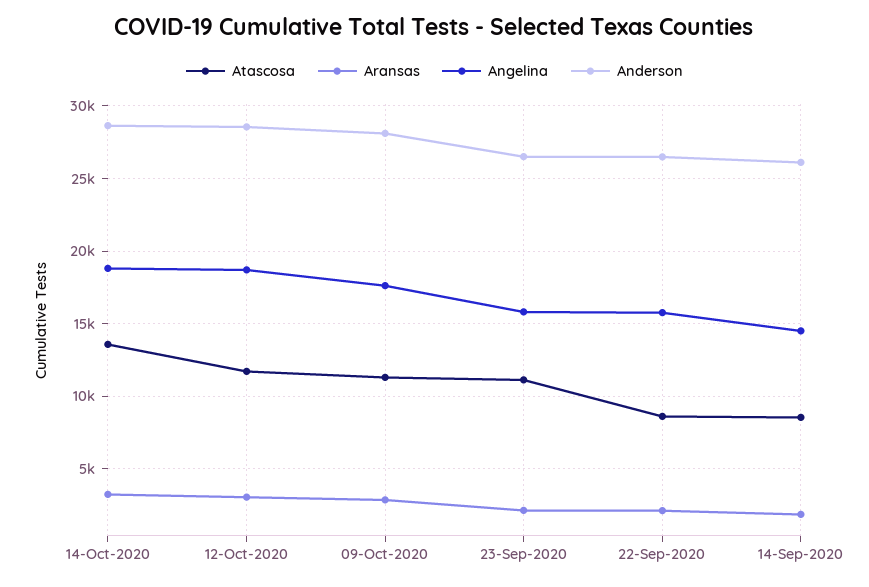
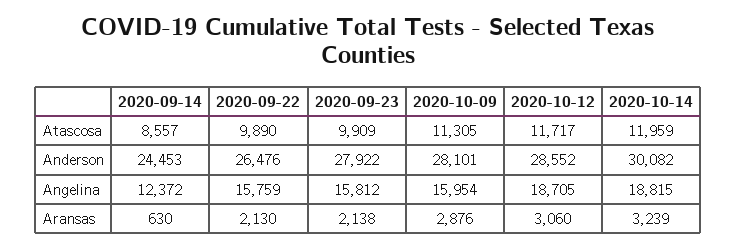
  {
    "Atascosa": {
-     "14-Oct-2020": 13500,
+     "14-Oct-2020": 11959,
      "12-Oct-2020": 11717,
      "09-Oct-2020": 11305,
-     "23-Sep-2020": 11000,
+     "23-Sep-2020": 9909,
-     "22-Sep-2020": 8500,
+     "22-Sep-2020": 9890,
      "14-Sep-2020": 8557
    },
    "Aransas": {
      "14-Oct-2020": 3239,
      "12-Oct-2020": 3060,
      "09-Oct-2020": 2876,
      "23-Sep-2020": 2138,
      "22-Sep-2020": 2130,
-     "14-Sep-2020": 2000
+     "14-Sep-2020": 630
    },
    "Angelina": {
      "14-Oct-2020": 18815,
      "12-Oct-2020": 18705,
-     "09-Oct-2020": 17500,
+     "09-Oct-2020": 15954,
      "23-Sep-2020": 15812,
      "22-Sep-2020": 15759,
-     "14-Sep-2020": 14500
+     "14-Sep-2020": 12372
    },
    "Anderson": {
-     "14-Oct-2020": 28500,
+     "14-Oct-2020": 30082,
      "12-Oct-2020": 28552,
      "09-Oct-2020": 28101,
-     "23-Sep-2020": 26500,
+     "23-Sep-2020": 27922,
      "22-Sep-2020": 26476,
-     "14-Sep-2020": 26000
+     "14-Sep-2020": 24453
    }
  }

